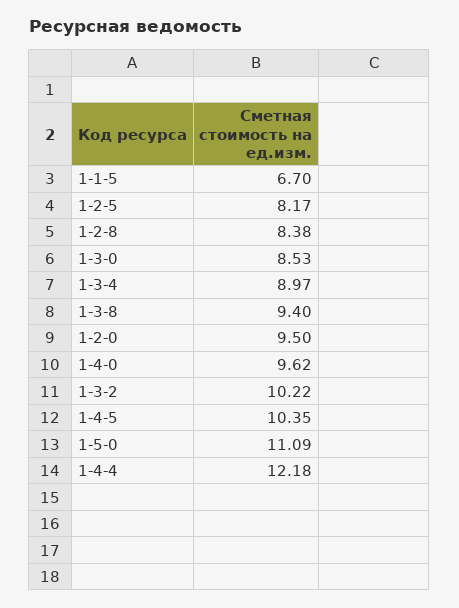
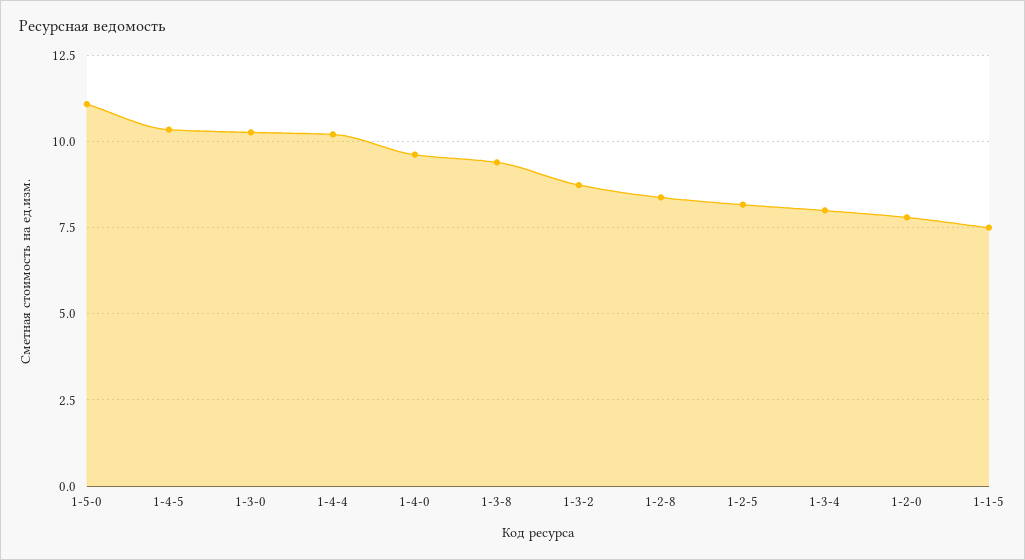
  {
-   "1-1-5": 6.7,
+   "1-1-5": 7.5,
    "1-2-5": 8.17,
    "1-2-8": 8.38,
-   "1-3-0": 8.53,
+   "1-3-0": 10.25,
-   "1-3-4": 8.97,
+   "1-3-4": 8,
    "1-3-8": 9.4,
-   "1-2-0": 9.5,
+   "1-2-0": 7.75,
    "1-4-0": 9.62,
-   "1-3-2": 10.22,
+   "1-3-2": 8.75,
    "1-4-5": 10.35,
    "1-5-0": 11.09,
-   "1-4-4": 12.18
+   "1-4-4": 10.25
  }

